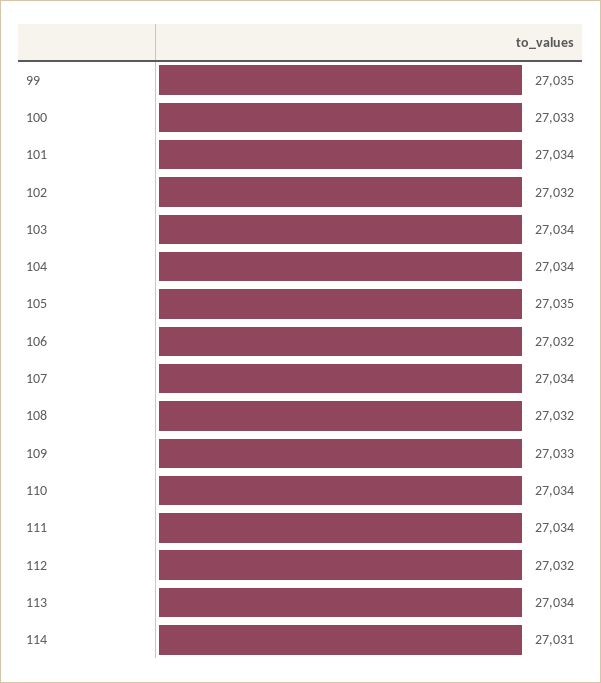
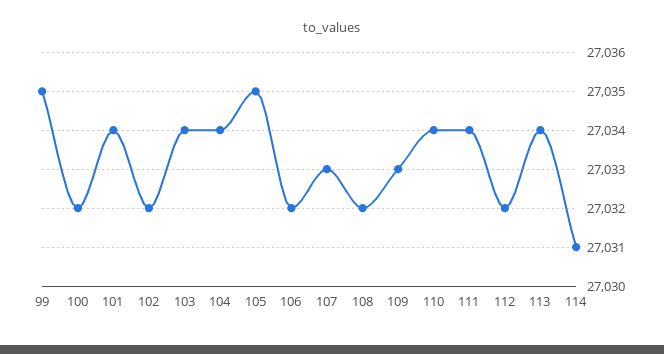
  {
    "99": 27035,
-   "100": 27033,
+   "100": 27032,
    "101": 27034,
    "102": 27032,
    "103": 27034,
    "104": 27034,
    "105": 27035,
    "106": 27032,
-   "107": 27034,
+   "107": 27033,
    "108": 27032,
    "109": 27033,
    "110": 27034,
    "111": 27034,
    "112": 27032,
    "113": 27034,
    "114": 27031
  }

